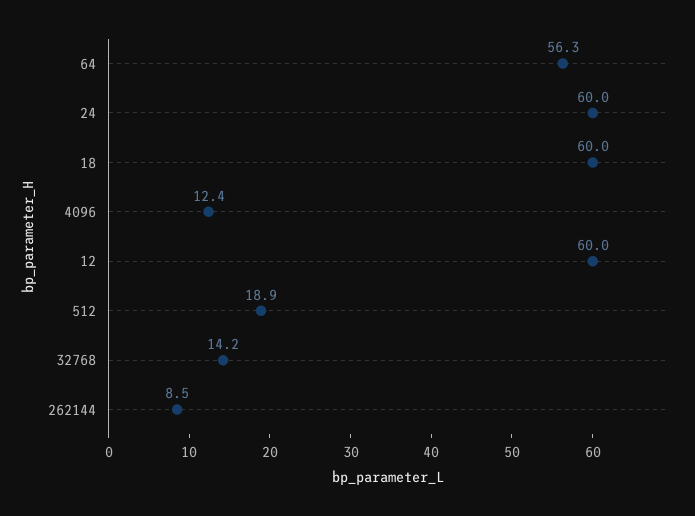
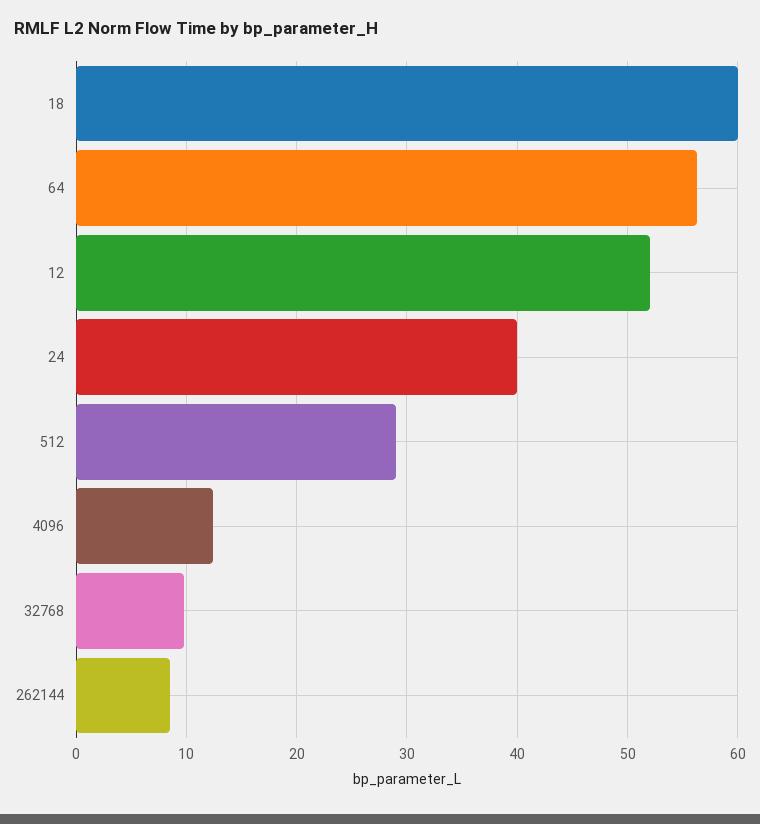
  {
    "64": 56.3,
-   "24": 60,
+   "24": 40,
    "18": 60,
    "4096": 12.4,
-   "12": 60,
+   "12": 52,
-   "512": 18.9,
+   "512": 29,
-   "32768": 14.2,
+   "32768": 10,
    "262144": 8.5
  }

